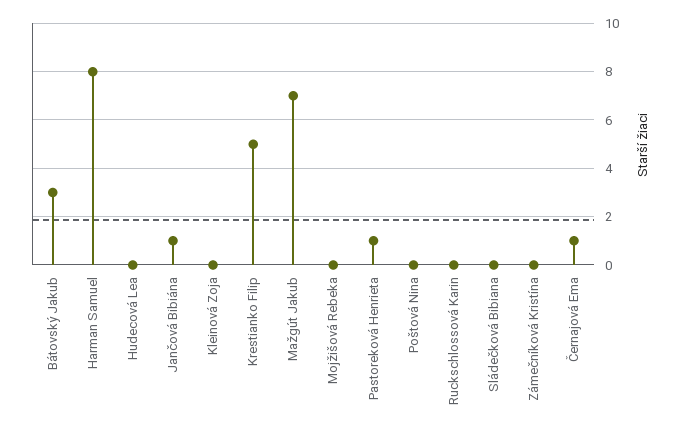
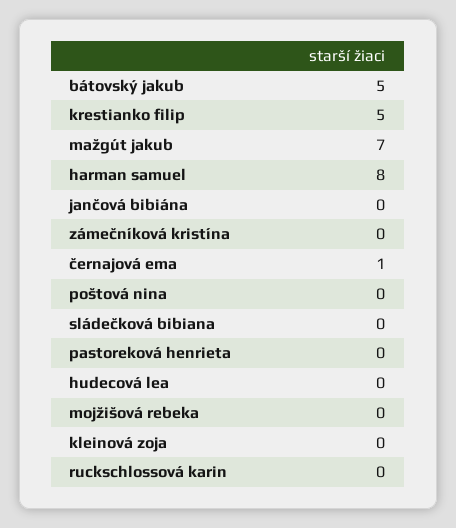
  {
-   "Bátovský Jakub": 3,
+   "Bátovský Jakub": 5,
    "Harman Samuel": 8,
    "Hudecová Lea": 0,
-   "Jančová Bibiána": 1,
+   "Jančová Bibiána": 0,
    "Kleinová Zoja": 0,
    "Krestianko Filip": 5,
    "Mažgút Jakub": 7,
    "Mojžišová Rebeka": 0,
-   "Pastoreková Henrieta": 1,
+   "Pastoreková Henrieta": 0,
    "Poštová Nina": 0,
    "Ruckschlossová Karin": 0,
    "Sládečková Bibiana": 0,
    "Zámečníková Kristína": 0,
    "Černajová Ema": 1
  }

